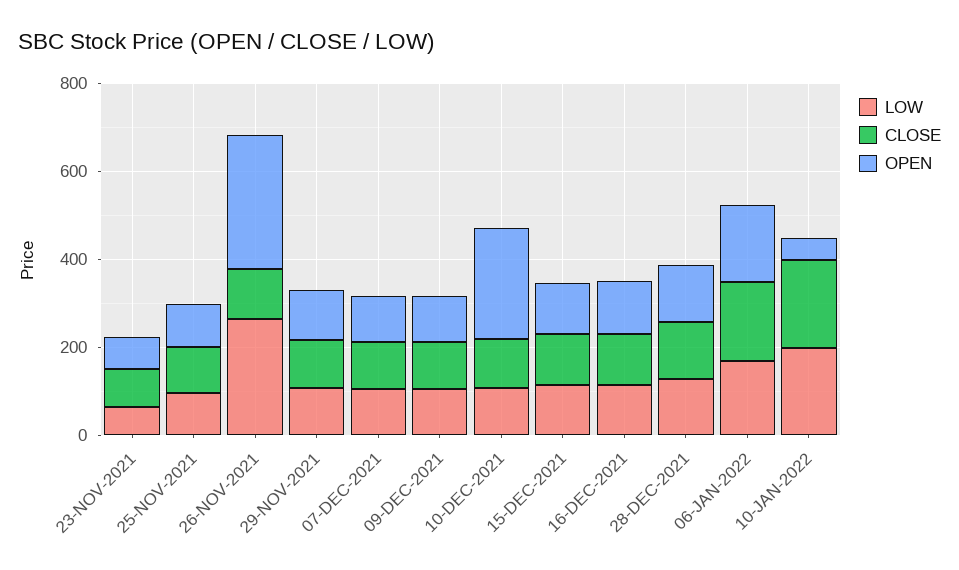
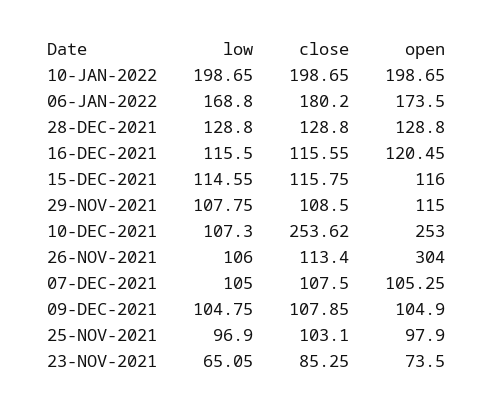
  {
    "LOW": {
      "23-NOV-2021": 65.05,
      "25-NOV-2021": 96.9,
-     "26-NOV-2021": 250,
+     "26-NOV-2021": 106,
      "29-NOV-2021": 107.75,
      "07-DEC-2021": 105,
      "09-DEC-2021": 104.75,
      "10-DEC-2021": 107.3,
      "15-DEC-2021": 114.55,
      "16-DEC-2021": 115.5,
      "28-DEC-2021": 128.8,
      "06-JAN-2022": 168.8,
      "10-JAN-2022": 198.65
    },
    "CLOSE": {
      "23-NOV-2021": 85.25,
      "25-NOV-2021": 103.1,
      "26-NOV-2021": 113.4,
      "29-NOV-2021": 108.5,
      "07-DEC-2021": 107.5,
      "09-DEC-2021": 107.85,
-     "10-DEC-2021": 100,
+     "10-DEC-2021": 253.62,
      "15-DEC-2021": 115.75,
      "16-DEC-2021": 115.55,
      "28-DEC-2021": 128.8,
      "06-JAN-2022": 180.2,
      "10-JAN-2022": 198.65
    },
    "OPEN": {
      "23-NOV-2021": 73.5,
      "25-NOV-2021": 97.9,
      "26-NOV-2021": 304,
      "29-NOV-2021": 115,
      "07-DEC-2021": 105.25,
      "09-DEC-2021": 104.9,
      "10-DEC-2021": 253,
      "15-DEC-2021": 116,
      "16-DEC-2021": 120.45,
      "28-DEC-2021": 128.8,
      "06-JAN-2022": 173.5,
-     "10-JAN-2022": 50
+     "10-JAN-2022": 198.65
    }
  }

